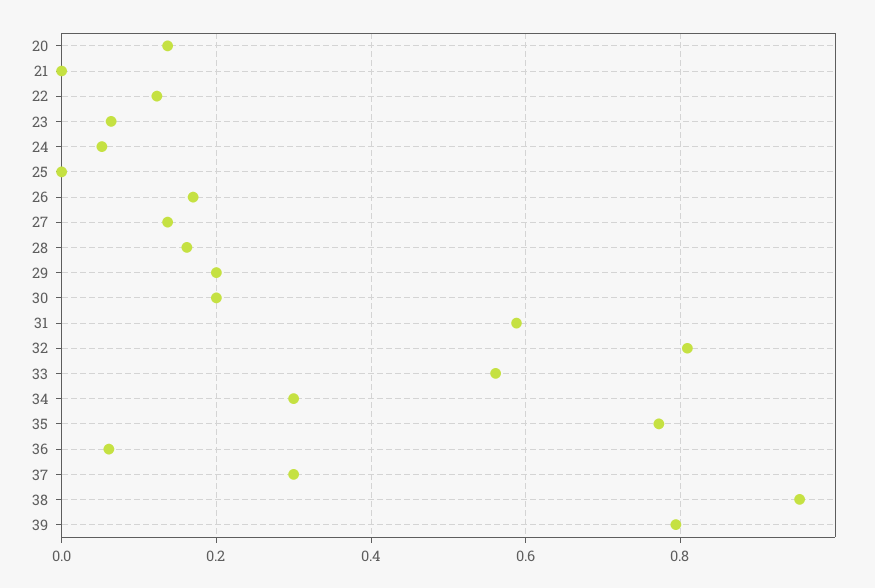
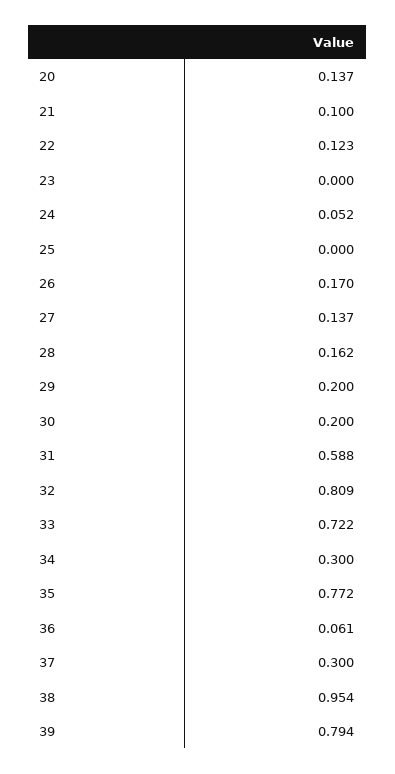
  {
    "20": 0.137,
-   "21": 0,
+   "21": 0.1,
    "22": 0.123,
-   "23": 0.06,
+   "23": 0,
    "24": 0.052,
    "25": 0,
    "26": 0.17,
    "27": 0.137,
    "28": 0.162,
    "29": 0.2,
    "30": 0.2,
    "31": 0.588,
    "32": 0.809,
-   "33": 0.56,
+   "33": 0.722,
    "34": 0.3,
    "35": 0.772,
    "36": 0.061,
    "37": 0.3,
    "38": 0.954,
    "39": 0.794
  }

